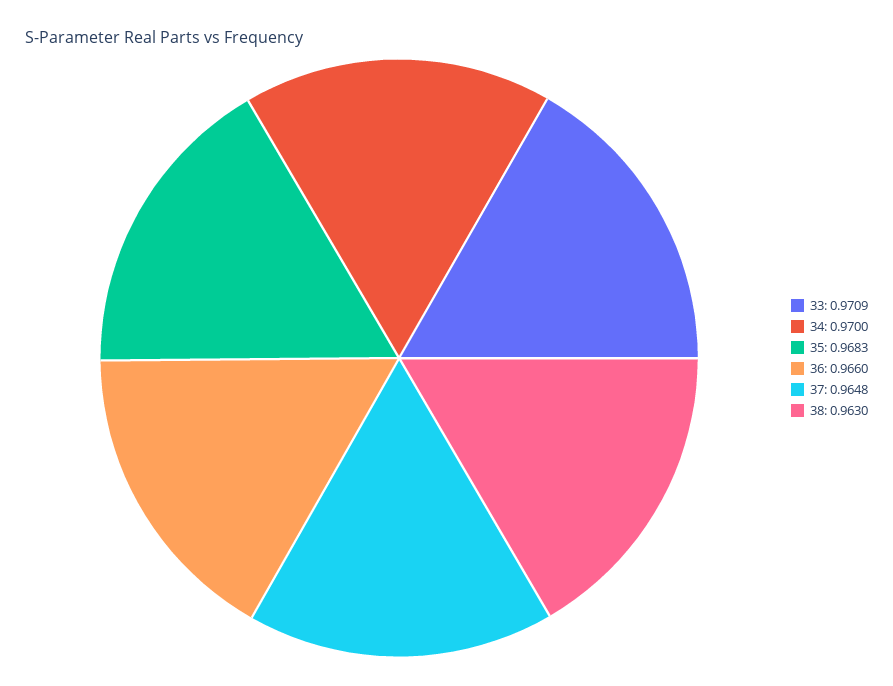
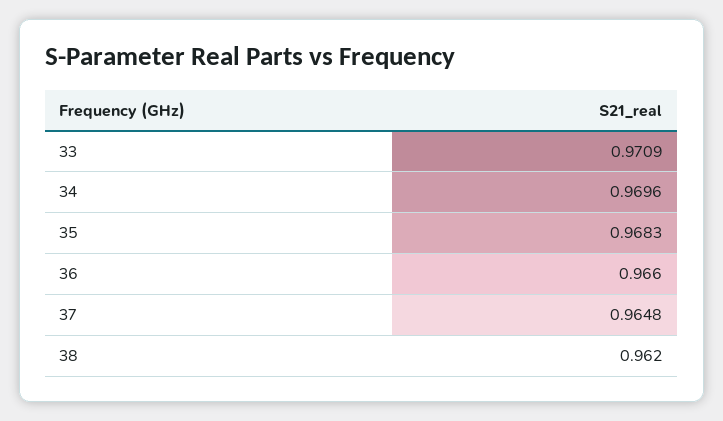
  {
    "33": 0.9709,
-   "34": 0.97,
+   "34": 0.9696,
    "35": 0.9683,
    "36": 0.966,
    "37": 0.9648,
-   "38": 0.963
+   "38": 0.962
  }

